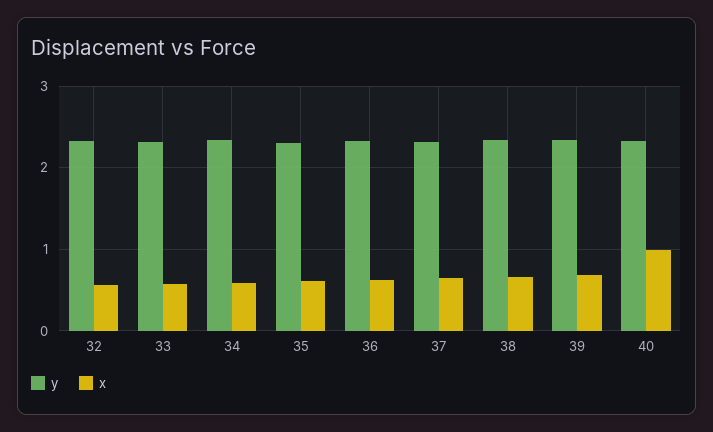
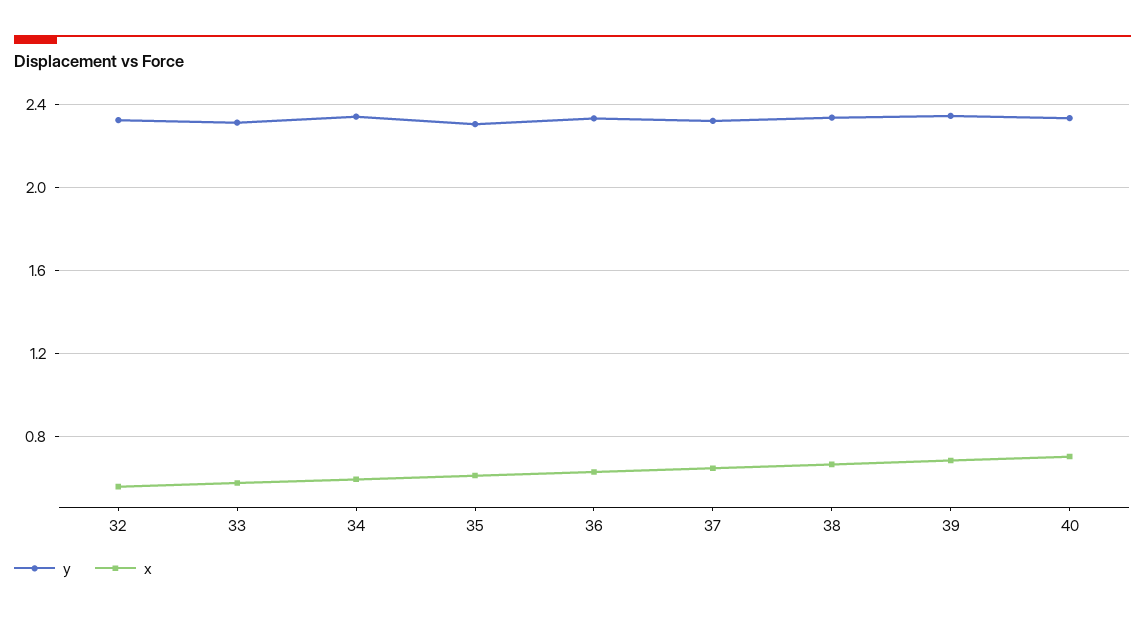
  {
    "y": {
      "32": 2.3,
      "33": 2.3,
      "34": 2.35,
      "35": 2.3,
      "36": 2.35,
      "37": 2.3,
      "38": 2.35,
      "39": 2.35,
      "40": 2.35
    },
    "x": {
      "32": 0.55,
      "33": 0.55,
      "34": 0.6,
      "35": 0.6,
      "36": 0.65,
      "37": 0.65,
      "38": 0.65,
      "39": 0.7,
-     "40": 1
+     "40": 0.7
    }
  }

